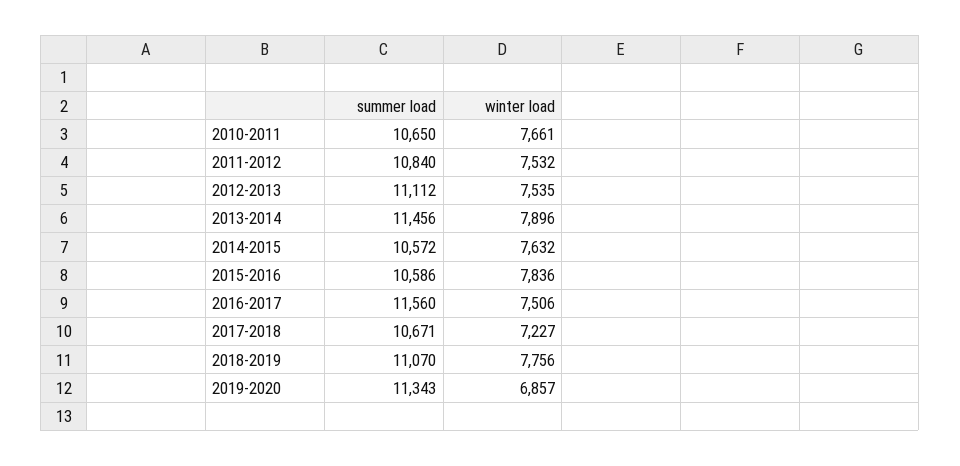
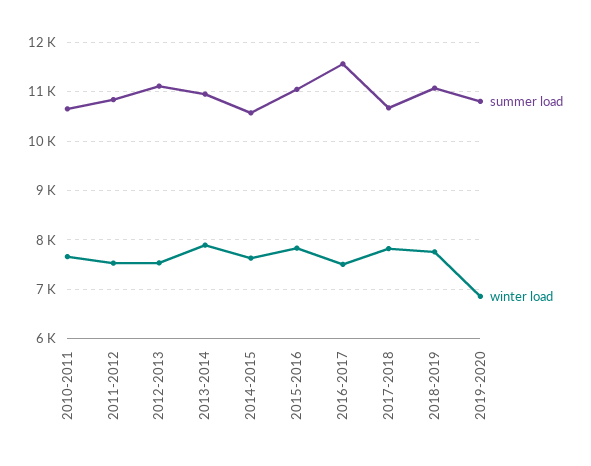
  {
    "summer load": {
      "2010-2011": 10650,
      "2011-2012": 10840,
      "2012-2013": 11112,
-     "2013-2014": 11456,
+     "2013-2014": 11000,
      "2014-2015": 10572,
-     "2015-2016": 10586,
+     "2015-2016": 11000,
      "2016-2017": 11560,
      "2017-2018": 10671,
      "2018-2019": 11070,
-     "2019-2020": 11343
+     "2019-2020": 10800
    },
    "winter load": {
      "2010-2011": 7661,
      "2011-2012": 7532,
      "2012-2013": 7535,
      "2013-2014": 7896,
      "2014-2015": 7632,
      "2015-2016": 7836,
      "2016-2017": 7506,
-     "2017-2018": 7227,
+     "2017-2018": 7800,
      "2018-2019": 7756,
      "2019-2020": 6857
    }
  }

